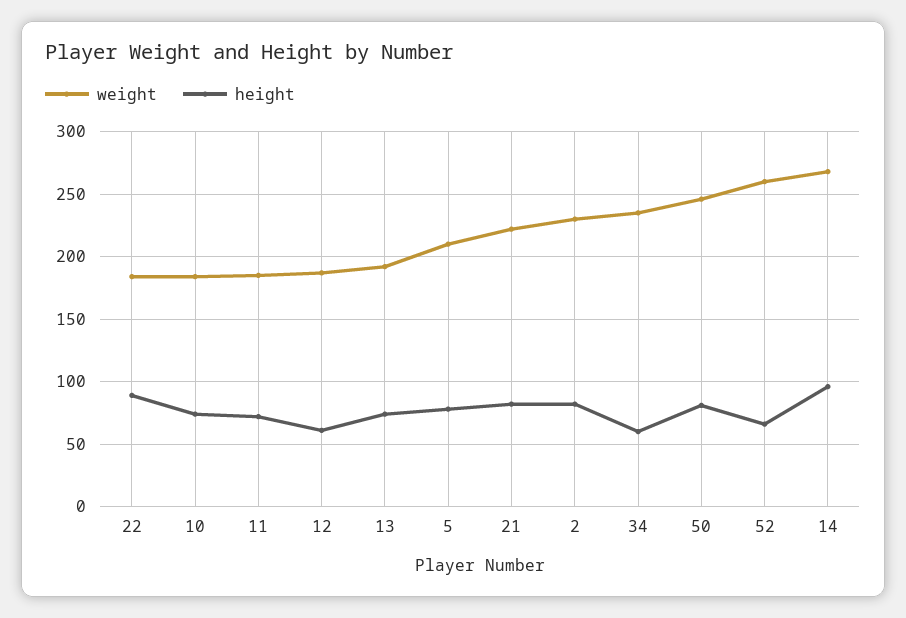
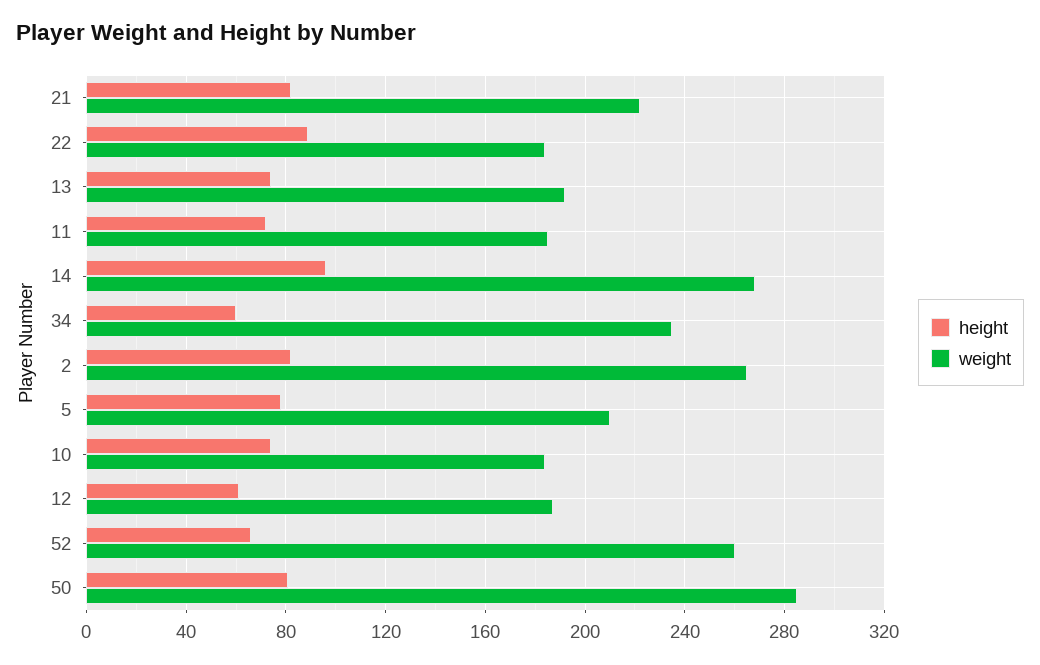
  {
    "weight": {
      "22": 185,
      "10": 185,
      "11": 185,
      "12": 185,
      "13": 190,
      "5": 210,
      "21": 220,
-     "2": 230,
+     "2": 265,
      "34": 235,
-     "50": 245,
+     "50": 285,
      "52": 260,
      "14": 270
    },
    "height": {
      "22": 90,
      "10": 75,
      "11": 70,
      "12": 60,
      "13": 75,
      "5": 80,
      "21": 80,
      "2": 80,
      "34": 60,
      "50": 80,
      "52": 65,
      "14": 95
    }
  }

